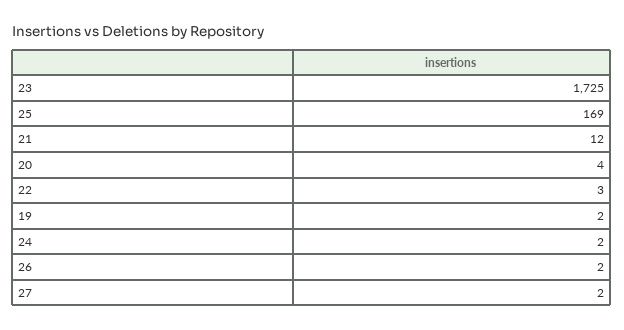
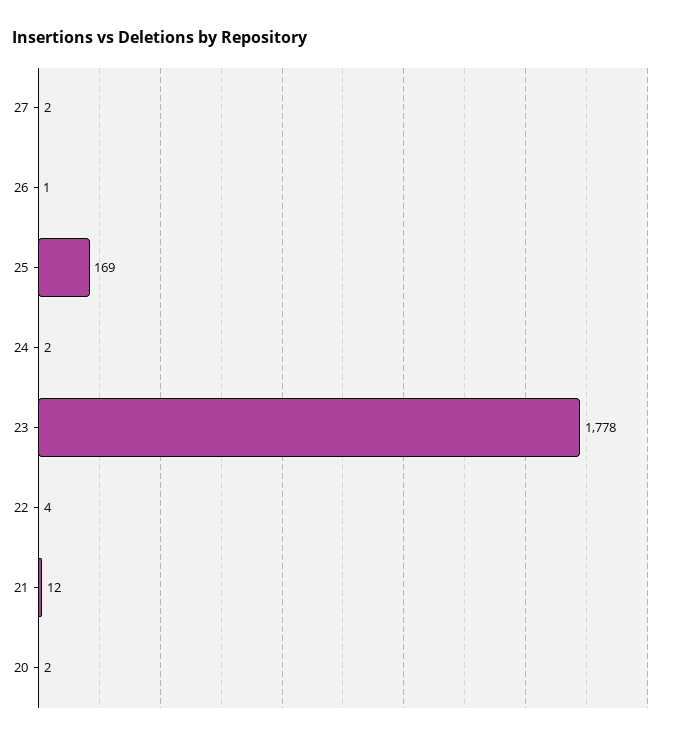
  {
-   "23": 1725,
+   "23": 1778,
    "25": 169,
    "21": 12,
-   "20": 4,
+   "20": 2,
-   "22": 3,
+   "22": 4,
-   "19": 2,
    "24": 2,
-   "26": 2,
+   "26": 1,
    "27": 2
  }

